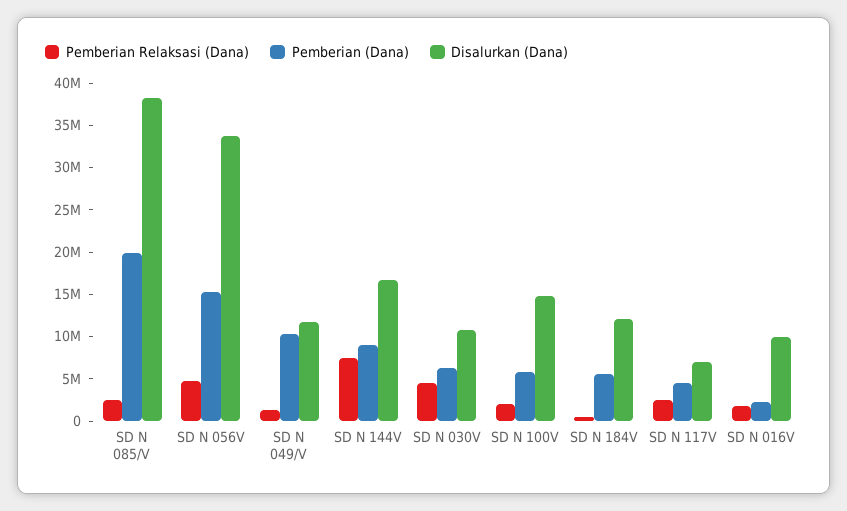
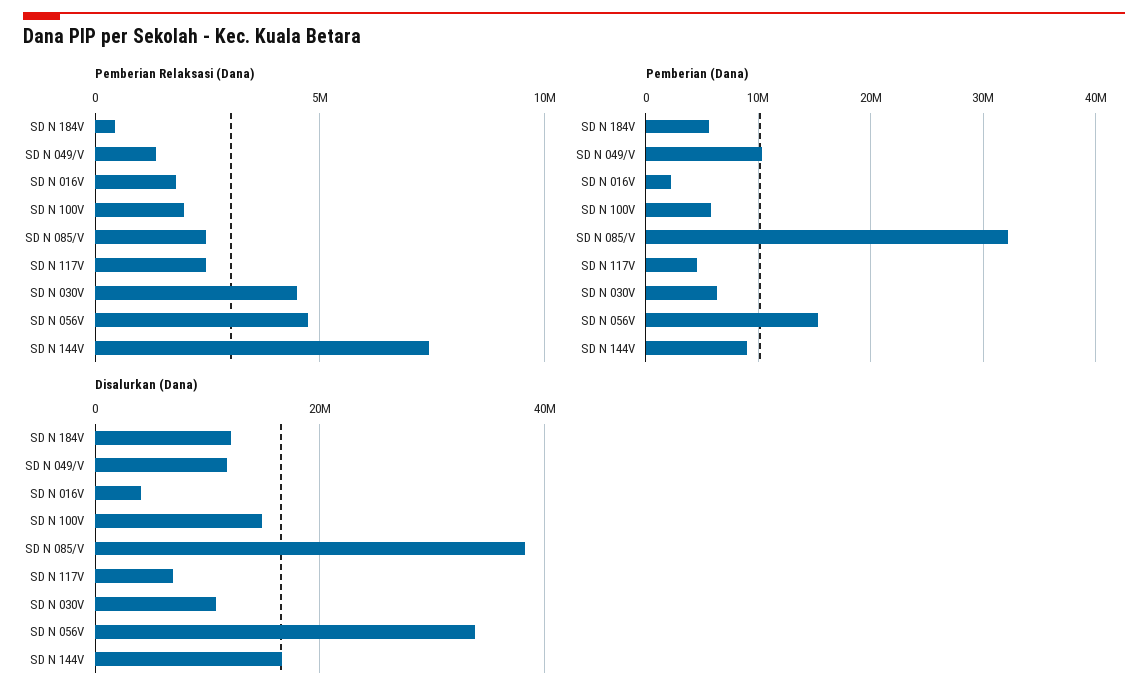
  {
    "Pemberian Relaksasi (Dana)": {
      "SD N 085/V": 2500000,
      "SD N 056V": 4500000,
      "SD N 049/V": 1500000,
      "SD N 144V": 7500000,
      "SD N 030V": 4500000,
      "SD N 100V": 2000000,
      "SD N 184V": 500000,
      "SD N 117V": 2500000,
      "SD N 016V": 2000000
    },
    "Pemberian (Dana)": {
-     "SD N 085/V": 20000000,
+     "SD N 085/V": 32000000,
      "SD N 056V": 15000000,
      "SD N 049/V": 10000000,
      "SD N 144V": 9000000,
      "SD N 030V": 6000000,
      "SD N 100V": 6000000,
      "SD N 184V": 6000000,
      "SD N 117V": 5000000,
      "SD N 016V": 2000000
    },
    "Disalurkan (Dana)": {
      "SD N 085/V": 38000000,
      "SD N 056V": 34000000,
      "SD N 049/V": 12000000,
      "SD N 144V": 17000000,
      "SD N 030V": 11000000,
      "SD N 100V": 15000000,
      "SD N 184V": 12000000,
      "SD N 117V": 7000000,
-     "SD N 016V": 10000000
+     "SD N 016V": 4000000
    }
  }

